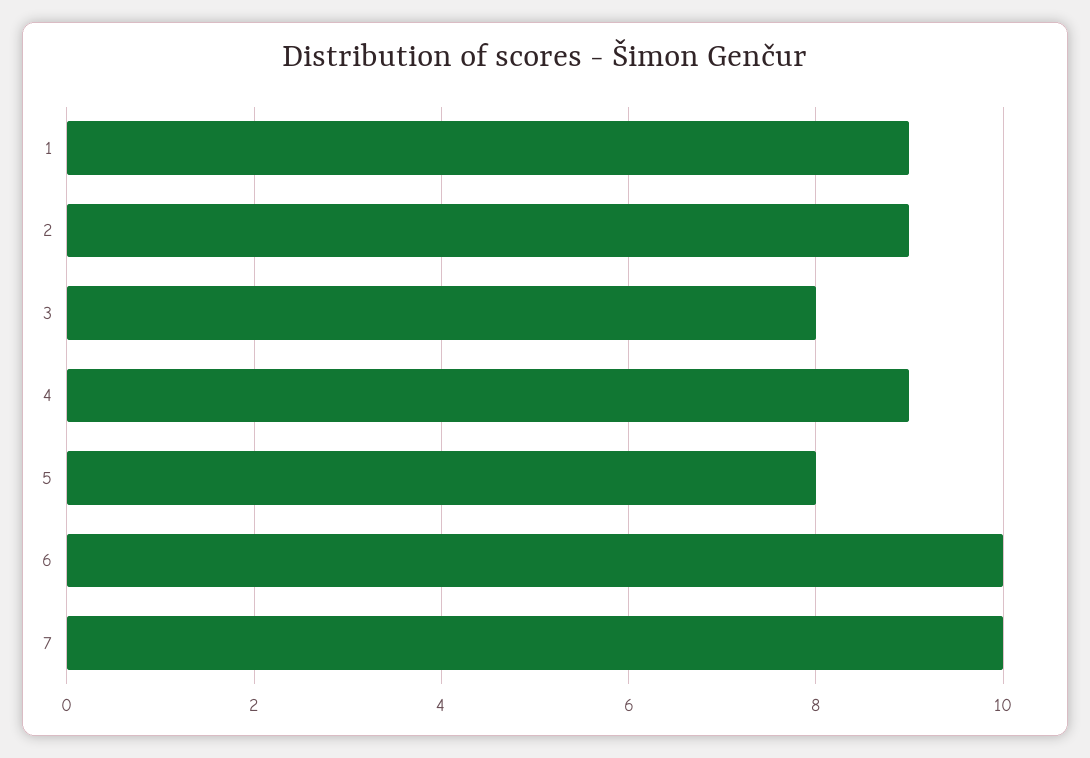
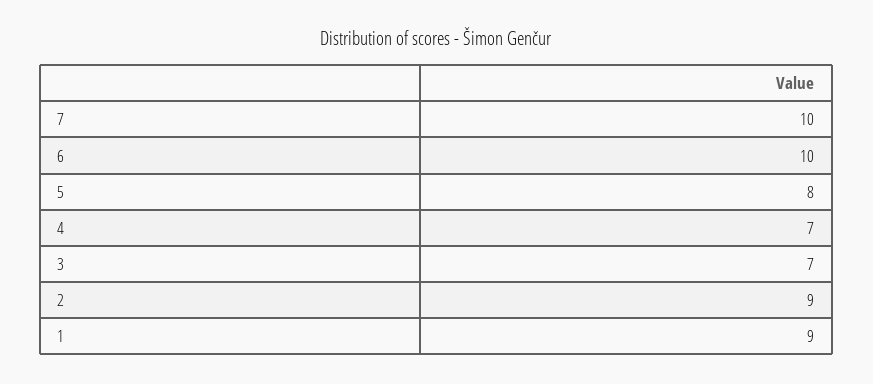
  {
    "1": 9,
    "2": 9,
-   "3": 8,
+   "3": 7,
-   "4": 9,
+   "4": 7,
    "5": 8,
    "6": 10,
    "7": 10
  }

